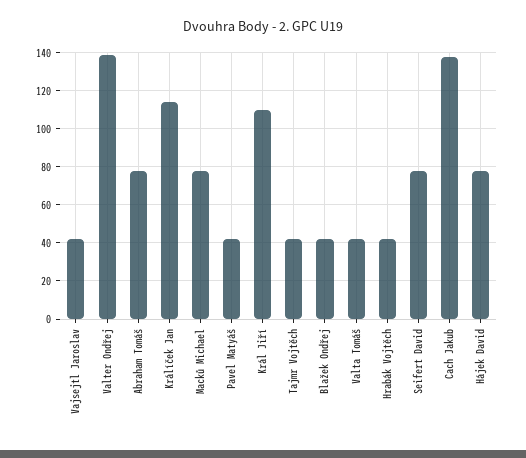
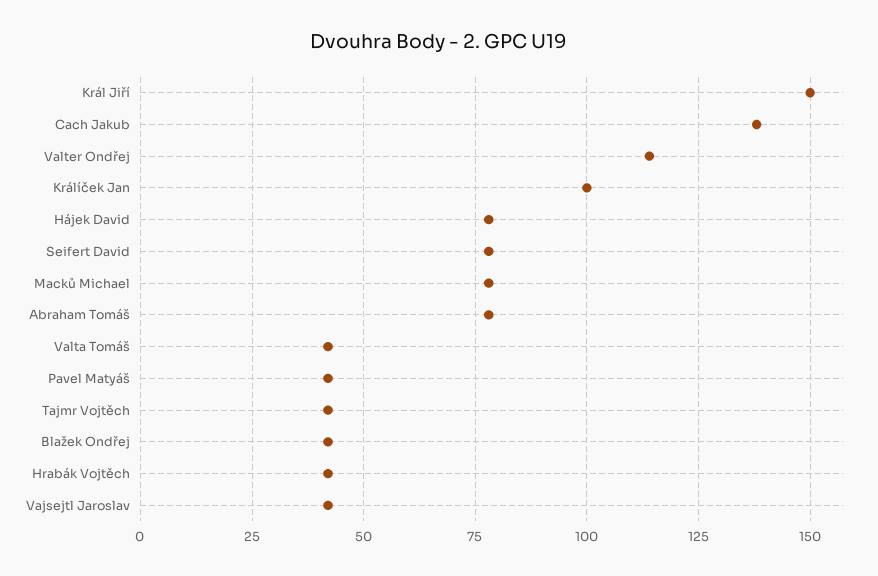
  {
    "Vajsejtl Jaroslav": 40,
-   "Valter Ondřej": 140,
+   "Valter Ondřej": 115,
    "Abraham Tomáš": 80,
-   "Králíček Jan": 115,
+   "Králíček Jan": 100,
    "Macků Michael": 80,
    "Pavel Matyáš": 40,
-   "Král Jiří": 110,
+   "Král Jiří": 150,
    "Tajmr Vojtěch": 40,
    "Blažek Ondřej": 40,
    "Valta Tomáš": 40,
    "Hrabák Vojtěch": 40,
    "Seifert David": 80,
    "Cach Jakub": 140,
    "Hájek David": 80
  }

